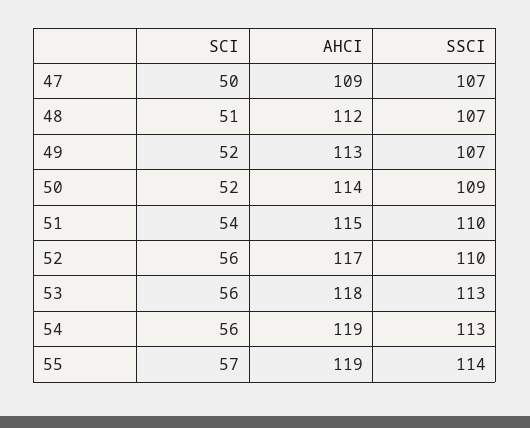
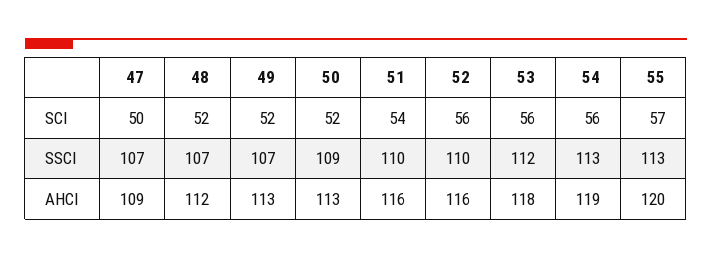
  {
    "SCI": {
      "47": 50,
-     "48": 51,
+     "48": 52,
      "49": 52,
      "50": 52,
      "51": 54,
      "52": 56,
      "53": 56,
      "54": 56,
      "55": 57
    },
    "AHCI": {
      "47": 109,
      "48": 112,
      "49": 113,
-     "50": 114,
+     "50": 113,
-     "51": 115,
+     "51": 116,
-     "52": 117,
+     "52": 116,
      "53": 118,
      "54": 119,
-     "55": 119
+     "55": 120
    },
    "SSCI": {
      "47": 107,
      "48": 107,
      "49": 107,
      "50": 109,
      "51": 110,
      "52": 110,
-     "53": 113,
+     "53": 112,
      "54": 113,
-     "55": 114
+     "55": 113
    }
  }

